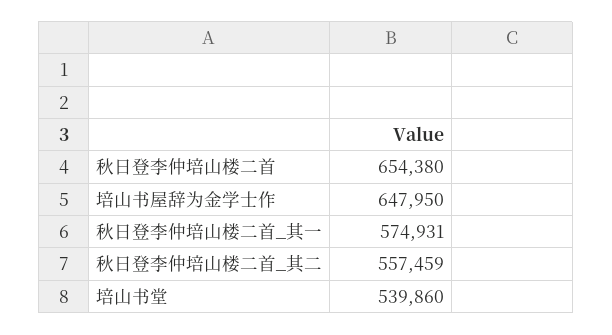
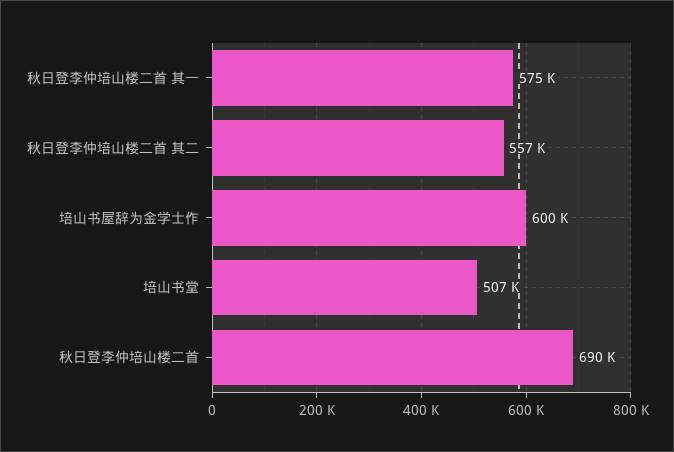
  {
-   "秋日登李仲培山楼二首": 654380,
+   "秋日登李仲培山楼二首": 690000,
-   "培山书屋辞为金学士作": 647950,
+   "培山书屋辞为金学士作": 600000,
    "秋日登李仲培山楼二首_其一": 574931,
    "秋日登李仲培山楼二首_其二": 557459,
-   "培山书堂": 539860
+   "培山书堂": 507000
  }

